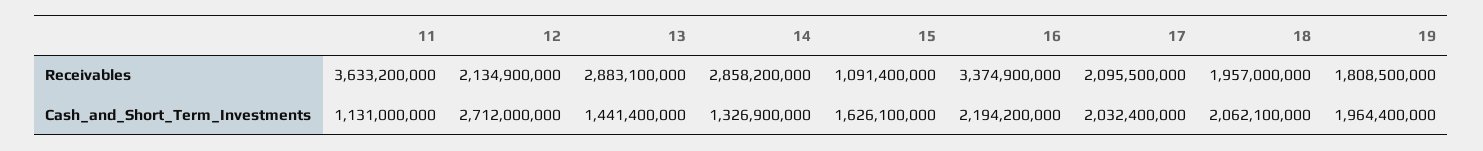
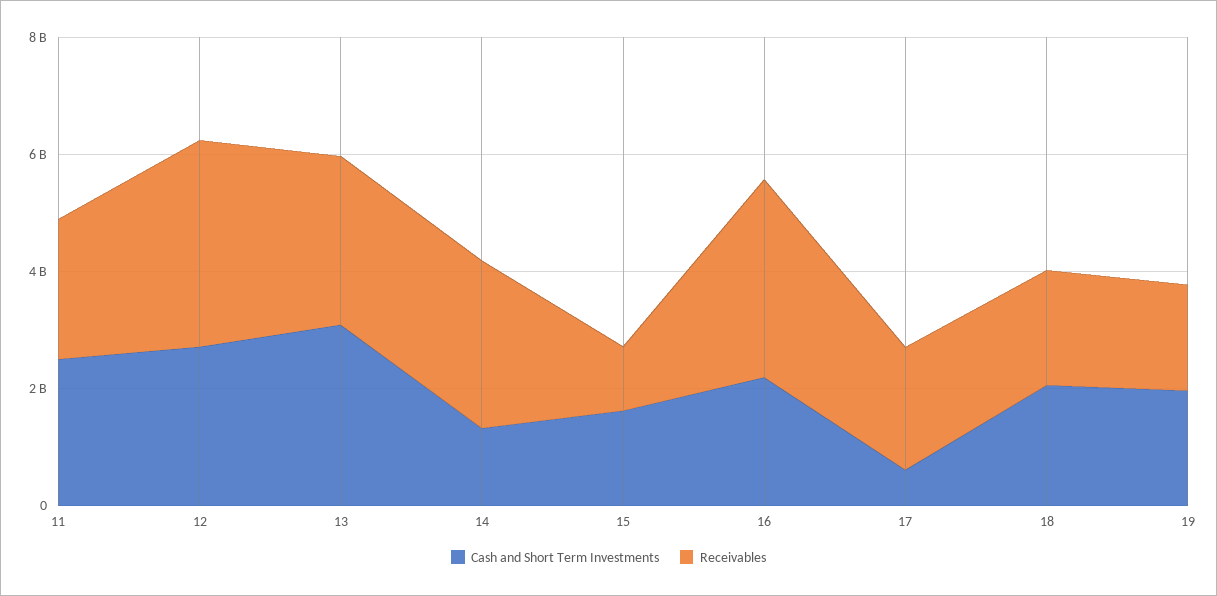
  {
    "Receivables": {
-     "11": 3633200000,
+     "11": 2500000000,
-     "12": 2134900000,
+     "12": 3500000000,
      "13": 2883100000,
      "14": 2858200000,
      "15": 1091400000,
      "16": 3374900000,
      "17": 2095500000,
      "18": 1957000000,
      "19": 1808500000
    },
    "Cash_and_Short_Term_Investments": {
-     "11": 1131000000,
+     "11": 2500000000,
      "12": 2712000000,
-     "13": 1441400000,
+     "13": 3000000000,
      "14": 1326900000,
      "15": 1626100000,
      "16": 2194200000,
-     "17": 2032400000,
+     "17": 500000000,
      "18": 2062100000,
      "19": 1964400000
    }
  }

